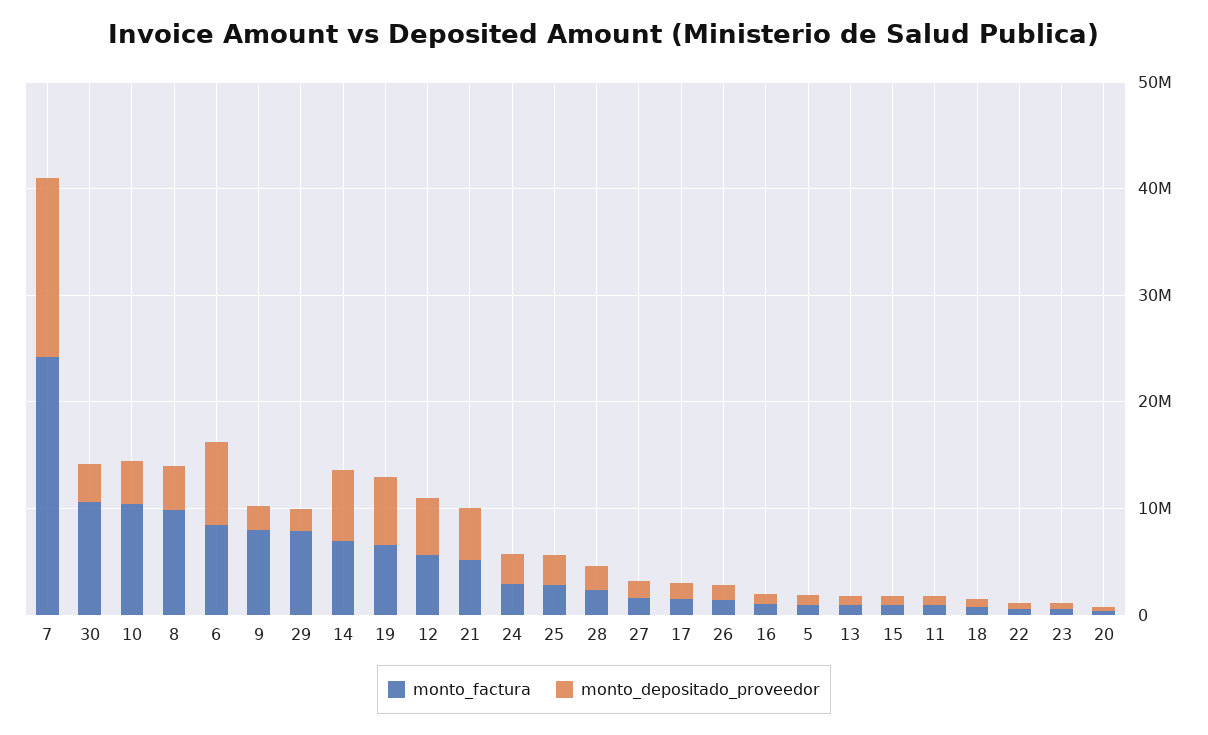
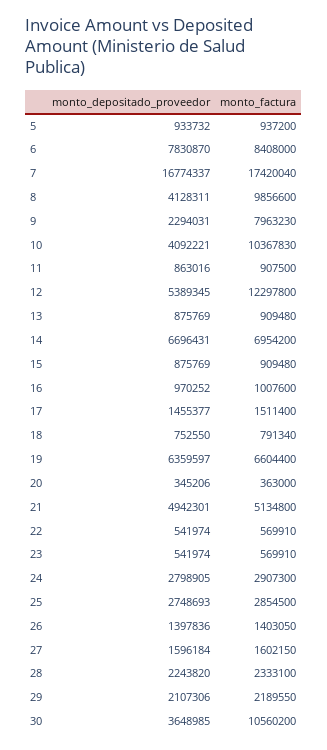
  {
    "monto_factura": {
-     "7": 24000000,
+     "7": 17420040,
      "30": 10560200,
      "10": 10367830,
      "8": 9856600,
      "6": 8408000,
      "9": 7963230,
-     "29": 8000000,
+     "29": 2189550,
      "14": 6954200,
      "19": 6604400,
-     "12": 6000000,
+     "12": 12297800,
      "21": 5134800,
      "24": 2907300,
      "25": 2854500,
      "28": 2333100,
      "27": 1602150,
      "17": 1511400,
      "26": 1403050,
      "16": 1007600,
      "5": 937200,
      "13": 909480,
      "15": 909480,
      "11": 907500,
      "18": 791340,
      "22": 569910,
      "23": 569910,
      "20": 363000
    },
    "monto_depositado_proveedor": {
      "7": 16774337,
      "30": 3648985,
      "10": 4092221,
      "8": 4128311,
      "6": 7830870,
      "9": 2294031,
      "29": 2107306,
      "14": 6696431,
      "19": 6359597,
      "12": 5389345,
      "21": 4942301,
      "24": 2798905,
      "25": 2748693,
      "28": 2243820,
      "27": 1596184,
      "17": 1455377,
      "26": 1397836,
      "16": 970252,
      "5": 933732,
      "13": 875769,
      "15": 875769,
      "11": 863016,
      "18": 752550,
      "22": 541974,
      "23": 541974,
      "20": 345206
    }
  }

